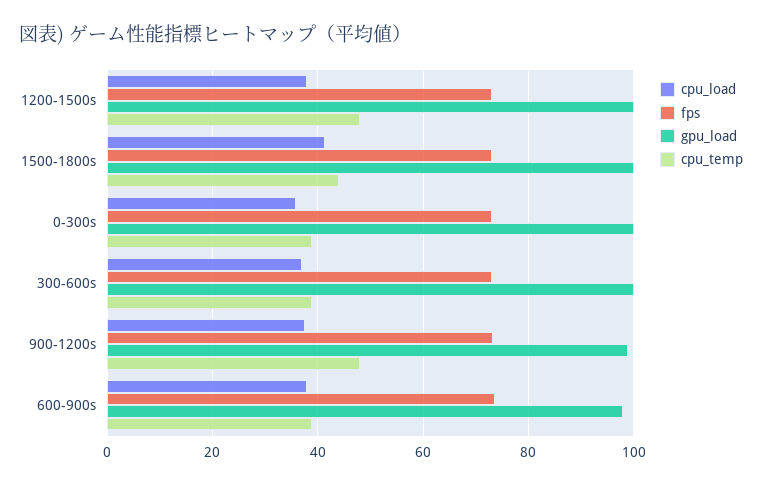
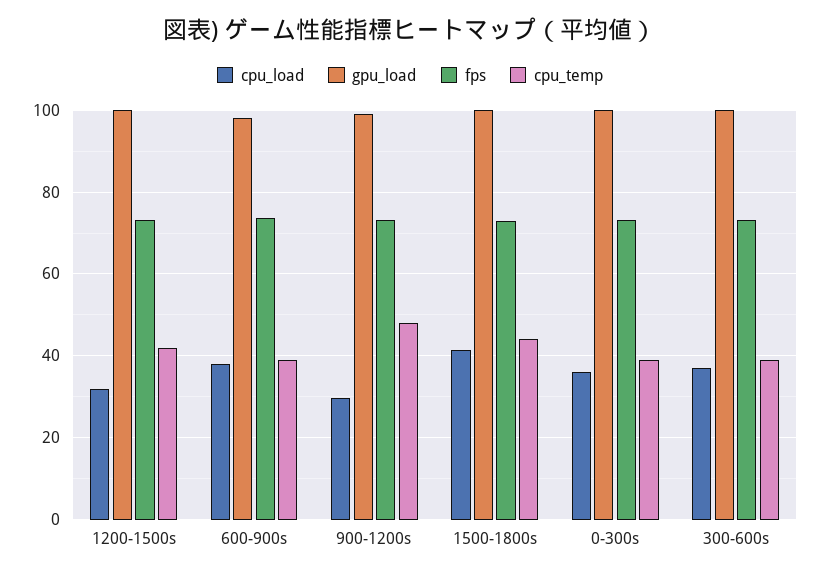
  {
    "cpu_load": {
-     "1200-1500s": 38,
+     "1200-1500s": 32,
      "1500-1800s": 42,
      "0-300s": 36,
      "300-600s": 38,
-     "900-1200s": 38,
+     "900-1200s": 30,
      "600-900s": 38
    },
    "fps": {
      "1200-1500s": 74,
      "1500-1800s": 74,
      "0-300s": 74,
      "300-600s": 74,
      "900-1200s": 74,
      "600-900s": 74
    },
    "gpu_load": {
      "1200-1500s": 100,
      "1500-1800s": 100,
      "0-300s": 100,
      "300-600s": 100,
      "900-1200s": 100,
      "600-900s": 98
    },
    "cpu_temp": {
-     "1200-1500s": 48,
+     "1200-1500s": 42,
      "1500-1800s": 44,
      "0-300s": 40,
      "300-600s": 40,
      "900-1200s": 48,
      "600-900s": 40
    }
  }

